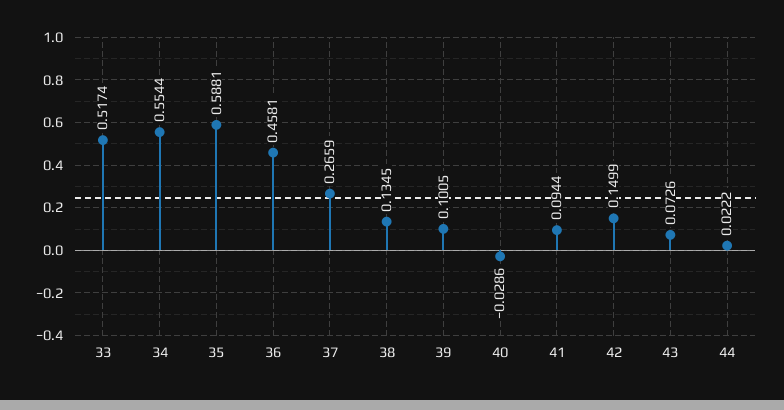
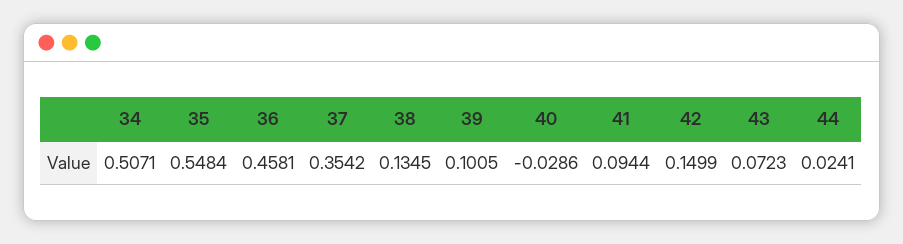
  {
-   "33": 0.5174,
-   "34": 0.5544,
+   "34": 0.5071,
-   "35": 0.5881,
+   "35": 0.5484,
    "36": 0.4581,
-   "37": 0.2659,
+   "37": 0.3542,
    "38": 0.1345,
    "39": 0.1005,
    "40": -0.0286,
    "41": 0.0944,
    "42": 0.1499,
-   "43": 0.0726,
+   "43": 0.0723,
-   "44": 0.0222
+   "44": 0.0241
  }

